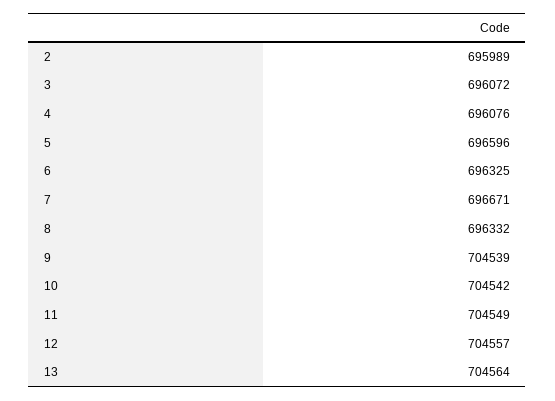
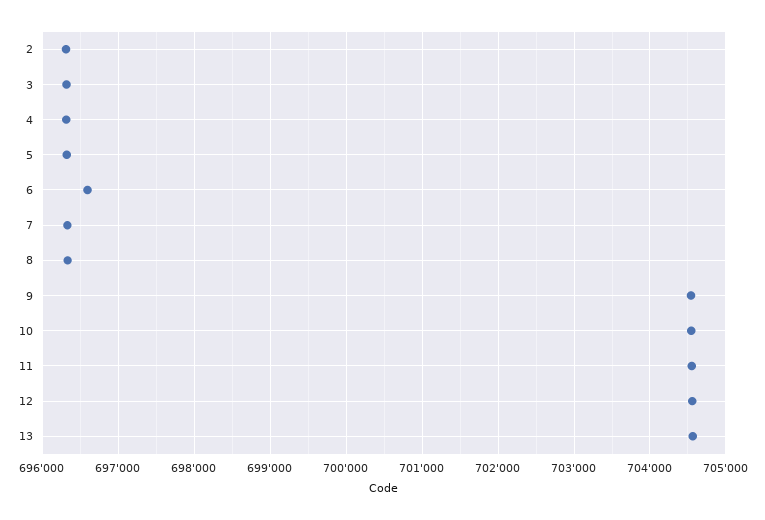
  {
-   "2": 695989,
+   "2": 696300,
-   "3": 696072,
+   "3": 696300,
-   "4": 696076,
+   "4": 696300,
-   "5": 696596,
+   "5": 696300,
-   "6": 696325,
+   "6": 696600,
-   "7": 696671,
+   "7": 696300,
    "8": 696332,
    "9": 704539,
    "10": 704542,
    "11": 704549,
    "12": 704557,
    "13": 704564
  }

